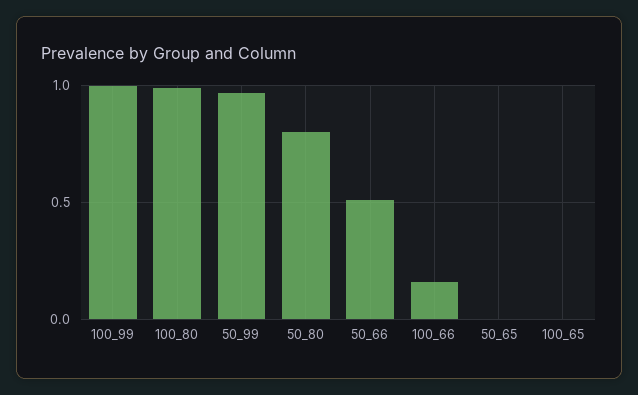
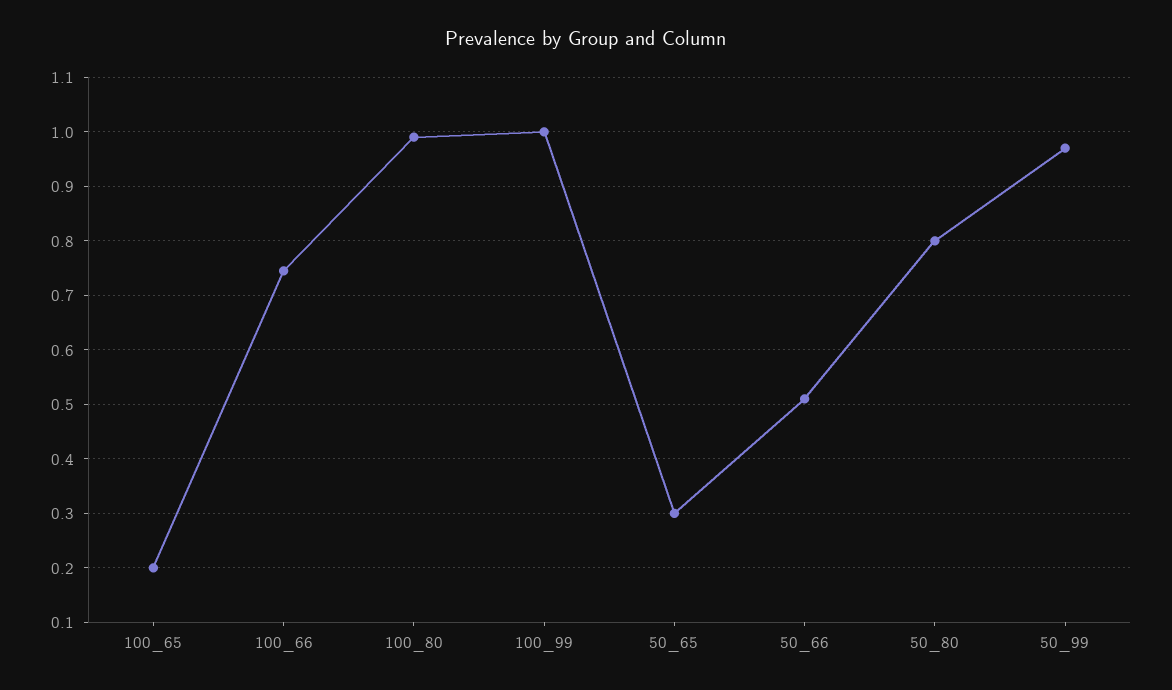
  {
    "100_99": 1,
    "100_80": 1,
    "50_99": 0.98,
    "50_80": 0.8,
    "50_66": 0.52,
-   "100_66": 0.15,
+   "100_66": 0.74,
-   "50_65": 0,
+   "50_65": 0.3,
-   "100_65": 0
+   "100_65": 0.2
  }

